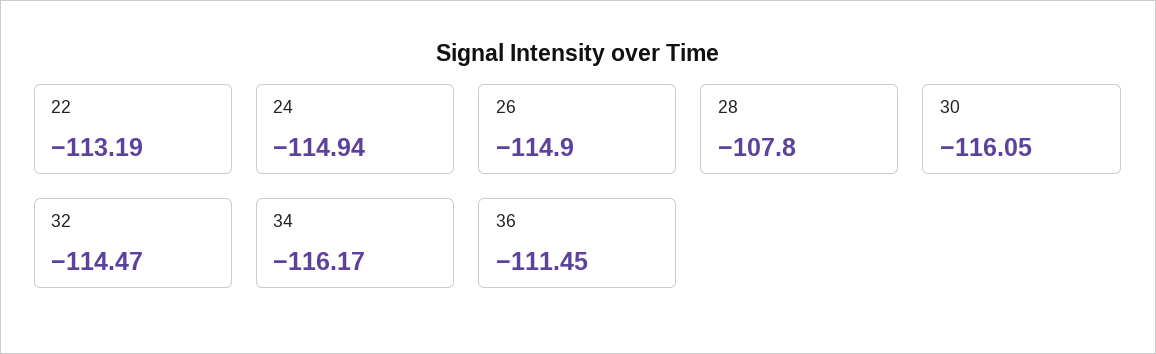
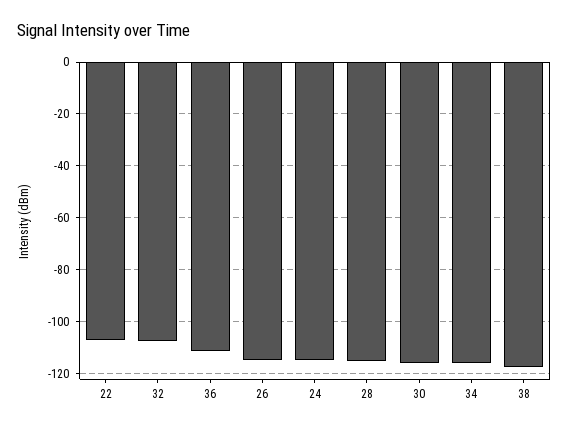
  {
-   "22": -113.19,
+   "22": -107.5,
    "24": -114.94,
    "26": -114.9,
-   "28": -107.8,
+   "28": -115,
    "30": -116.05,
-   "32": -114.47,
+   "32": -107.5,
    "34": -116.17,
-   "36": -111.45
+   "36": -111.45,
+   "38": -117.5
  }

